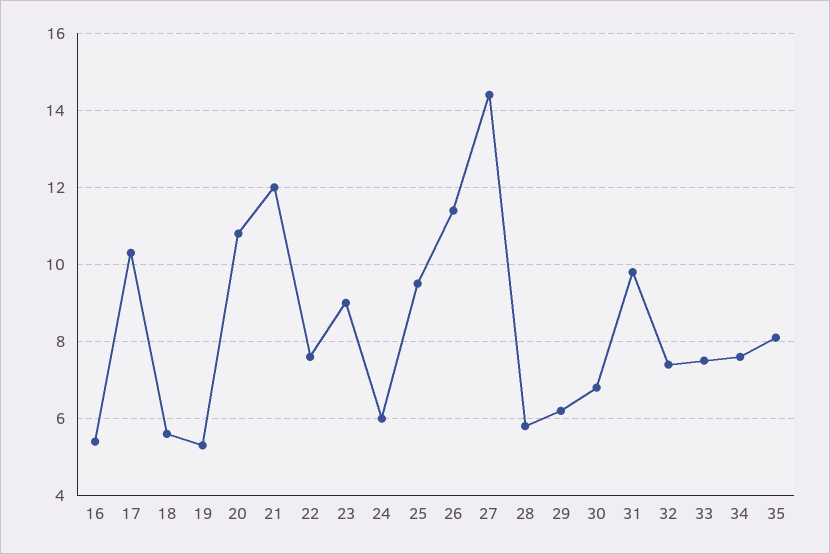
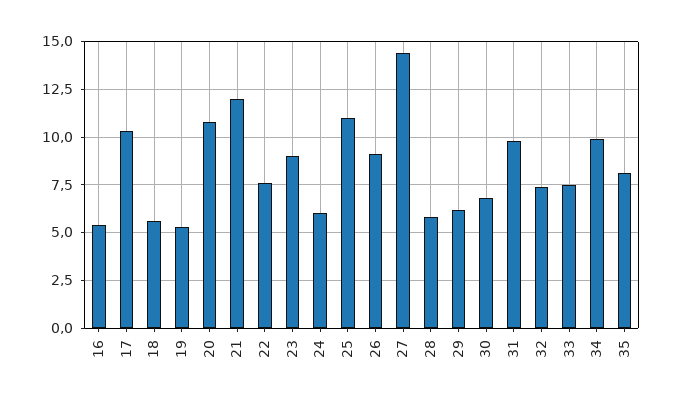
  {
    "16": 5.5,
    "17": 10.5,
    "18": 5.5,
    "19": 5.5,
    "20": 11,
    "21": 12,
    "22": 7.5,
    "23": 9,
    "24": 6,
-   "25": 9.5,
+   "25": 11,
-   "26": 11.5,
+   "26": 9,
    "27": 14.5,
    "28": 6,
    "29": 6,
    "30": 7,
    "31": 10,
    "32": 7.5,
    "33": 7.5,
-   "34": 7.5,
+   "34": 10,
    "35": 8
  }

